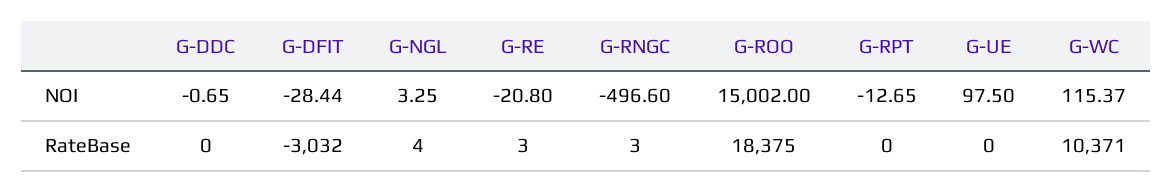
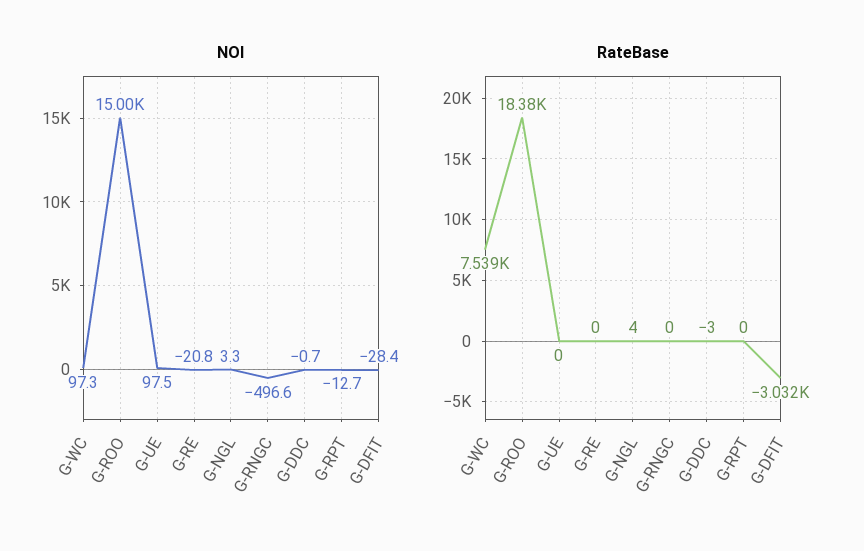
  {
    "NOI": {
      "G-DDC": -0.65,
      "G-DFIT": -28.44,
      "G-NGL": 3.25,
      "G-RE": -20.8,
      "G-RNGC": -496.6,
      "G-ROO": 15002,
      "G-RPT": -12.65,
      "G-UE": 97.5,
-     "G-WC": 115.37
+     "G-WC": 97.3
    },
    "RateBase": {
-     "G-DDC": 0,
+     "G-DDC": -3,
      "G-DFIT": -3032,
      "G-NGL": 4,
-     "G-RE": 3,
+     "G-RE": 0,
-     "G-RNGC": 3,
+     "G-RNGC": 0,
      "G-ROO": 18375,
      "G-RPT": 0,
      "G-UE": 0,
-     "G-WC": 10371
+     "G-WC": 7539
    }
  }

